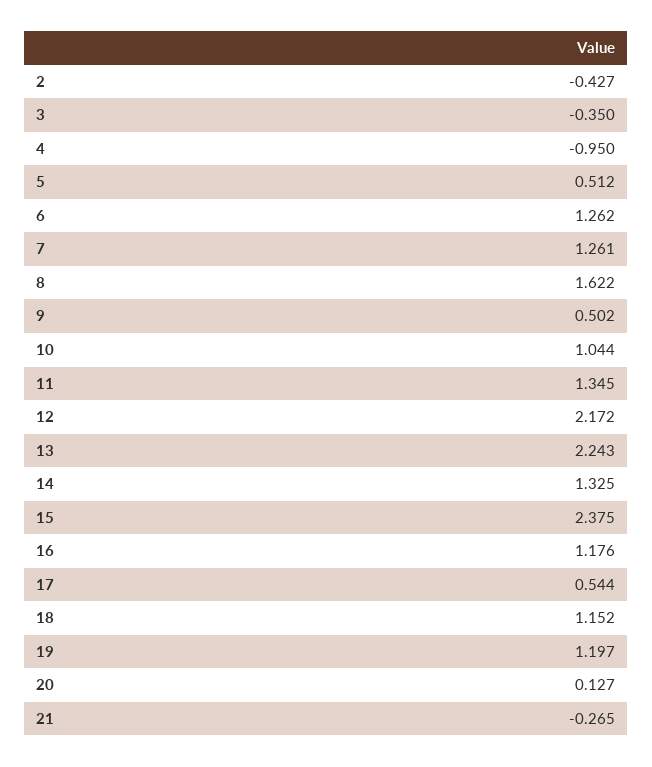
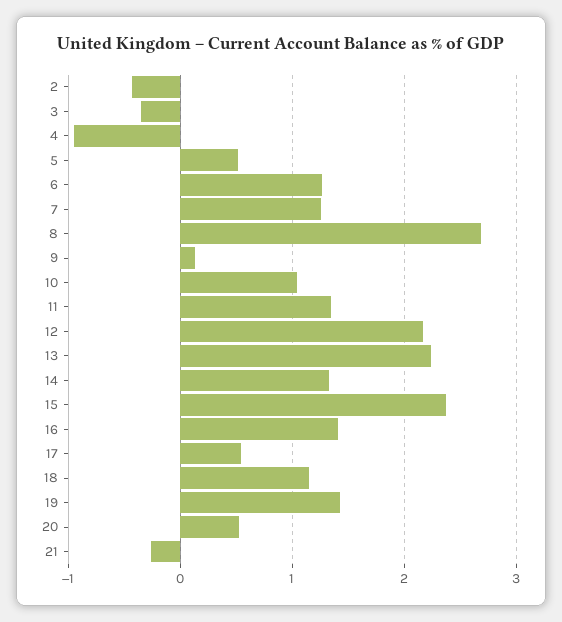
  {
    "2": -0.427,
    "3": -0.35,
    "4": -0.95,
    "5": 0.512,
    "6": 1.262,
    "7": 1.261,
-   "8": 1.622,
+   "8": 2.7,
-   "9": 0.502,
+   "9": 0.1,
    "10": 1.044,
    "11": 1.345,
    "12": 2.172,
    "13": 2.243,
    "14": 1.325,
    "15": 2.375,
-   "16": 1.176,
+   "16": 1.4,
    "17": 0.544,
    "18": 1.152,
-   "19": 1.197,
+   "19": 1.4,
-   "20": 0.127,
+   "20": 0.5,
    "21": -0.265
  }

